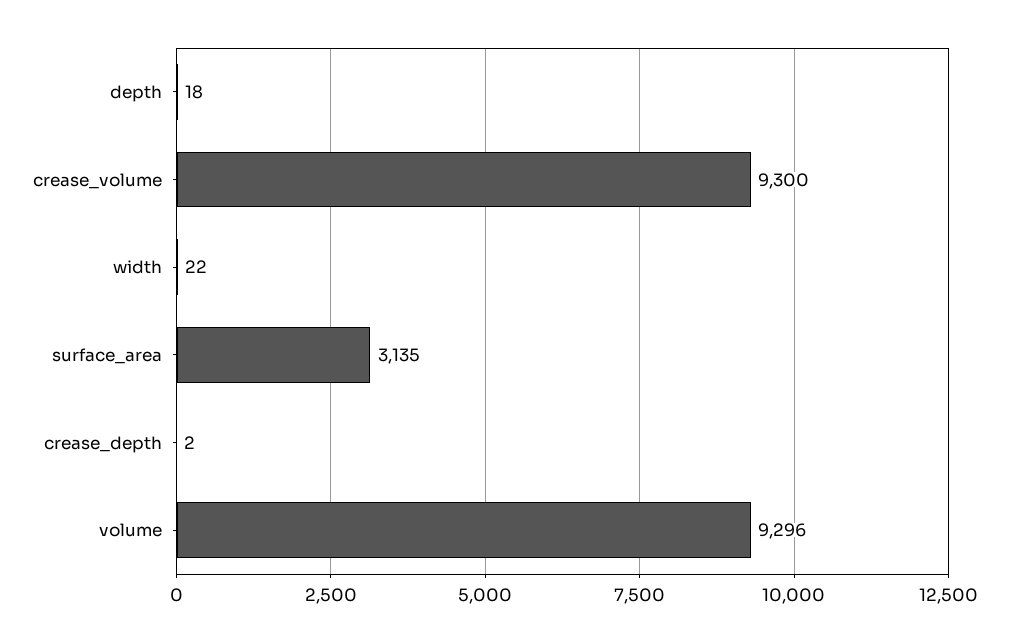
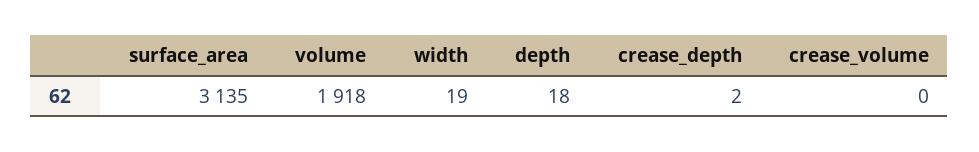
  {
    "depth": 18,
-   "crease_volume": 9300,
+   "crease_volume": 0,
-   "width": 22,
+   "width": 19,
    "surface_area": 3135,
    "crease_depth": 2,
-   "volume": 9296
+   "volume": 1918
  }

